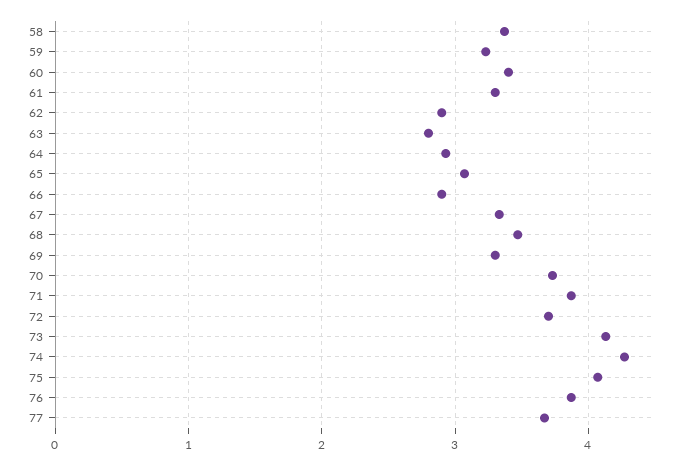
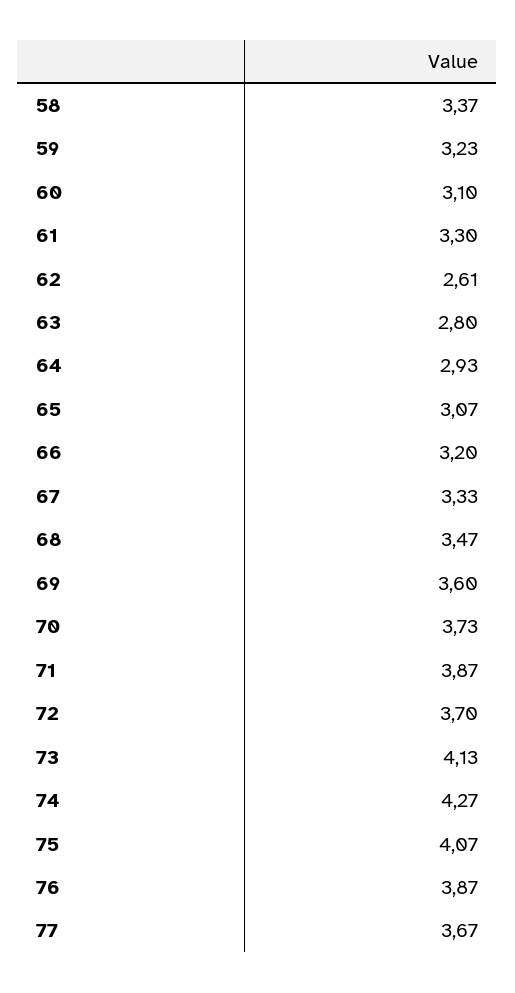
  {
    "58": 3.37,
    "59": 3.23,
-   "60": 3.4,
+   "60": 3.1,
    "61": 3.3,
-   "62": 2.9,
+   "62": 2.61,
    "63": 2.8,
    "64": 2.93,
    "65": 3.07,
-   "66": 2.9,
+   "66": 3.2,
    "67": 3.33,
    "68": 3.47,
-   "69": 3.3,
+   "69": 3.6,
    "70": 3.73,
    "71": 3.87,
    "72": 3.7,
    "73": 4.13,
    "74": 4.27,
    "75": 4.07,
    "76": 3.87,
    "77": 3.67
  }

